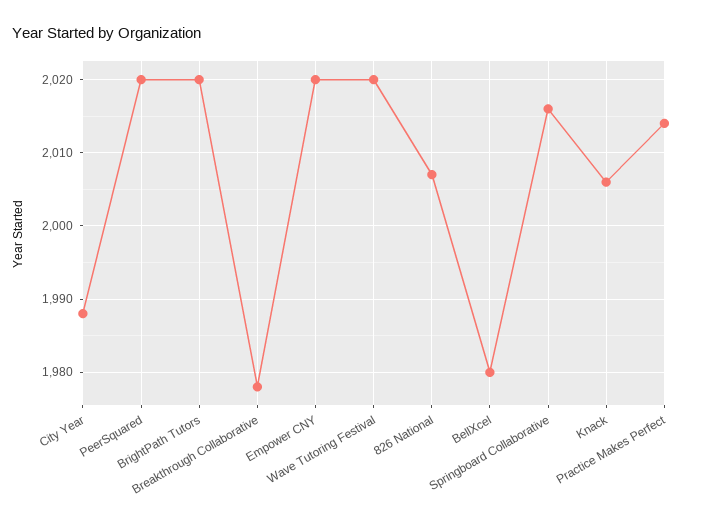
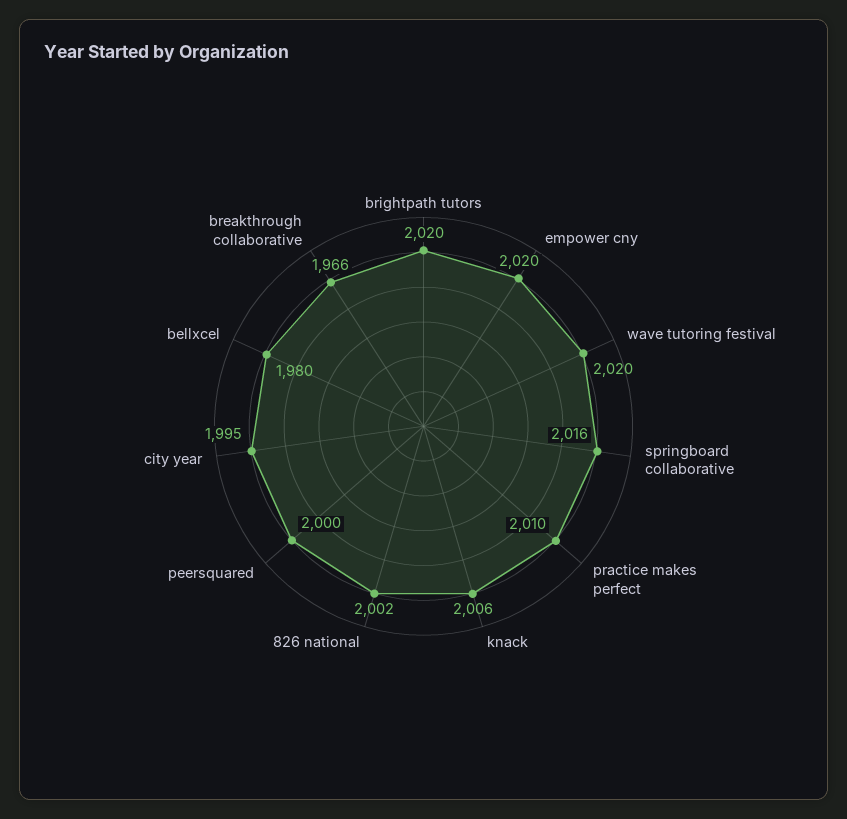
  {
-   "City Year": 1988,
+   "City Year": 1995,
-   "PeerSquared": 2020,
+   "PeerSquared": 2000,
    "BrightPath Tutors": 2020,
-   "Breakthrough Collaborative": 1978,
+   "Breakthrough Collaborative": 1966,
    "Empower CNY": 2020,
    "Wave Tutoring Festival": 2020,
-   "826 National": 2007,
+   "826 National": 2002,
    "BellXcel": 1980,
    "Springboard Collaborative": 2016,
    "Knack": 2006,
-   "Practice Makes Perfect": 2014
+   "Practice Makes Perfect": 2010
  }

